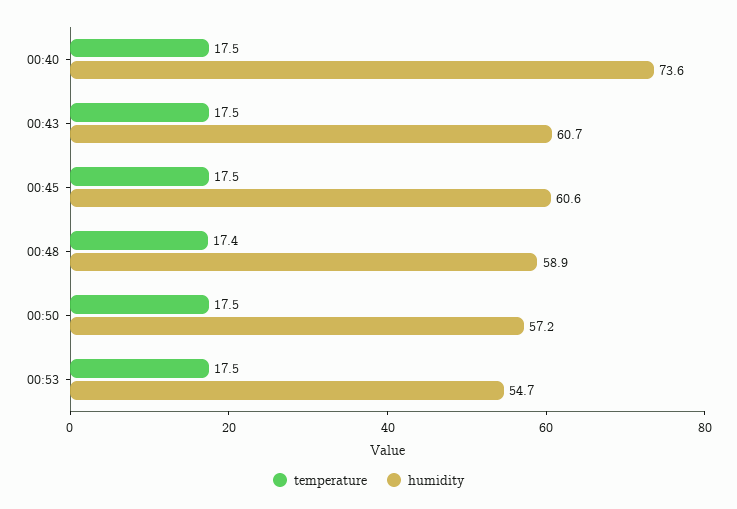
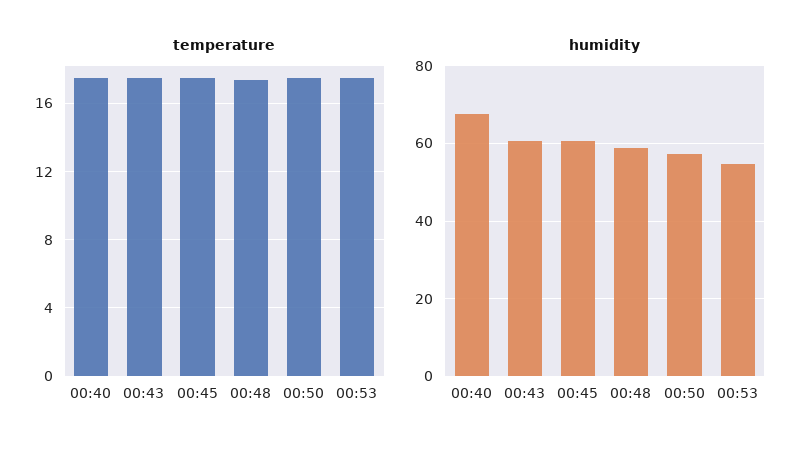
  {
    "temperature": {
      "00:40": 17.5,
      "00:43": 17.5,
      "00:45": 17.5,
      "00:48": 17.4,
      "00:50": 17.5,
      "00:53": 17.5
    },
    "humidity": {
-     "00:40": 73.6,
+     "00:40": 68,
      "00:43": 60.7,
      "00:45": 60.6,
      "00:48": 58.9,
      "00:50": 57.2,
      "00:53": 54.7
    }
  }

